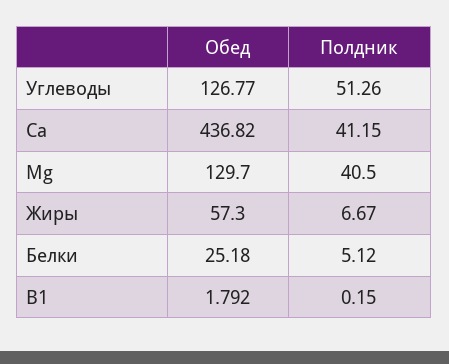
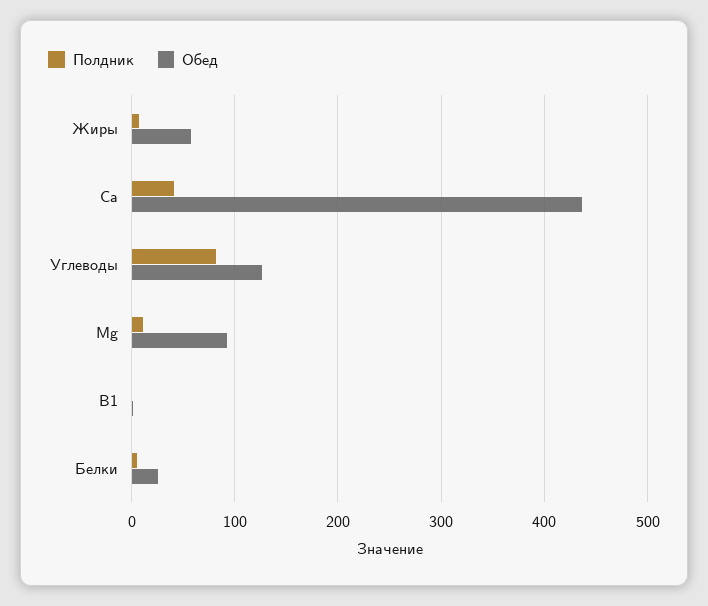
  {
    "Обед": {
      "Углеводы": 126.77,
      "Са": 436.82,
-     "Мg": 129.7,
+     "Мg": 90,
      "Жиры": 57.3,
      "Белки": 25.18,
      "В1": 1.792
    },
    "Полдник": {
-     "Углеводы": 51.26,
+     "Углеводы": 80,
      "Са": 41.15,
-     "Мg": 40.5,
+     "Мg": 10,
      "Жиры": 6.67,
      "Белки": 5.12,
      "В1": 0.15
    }
  }

